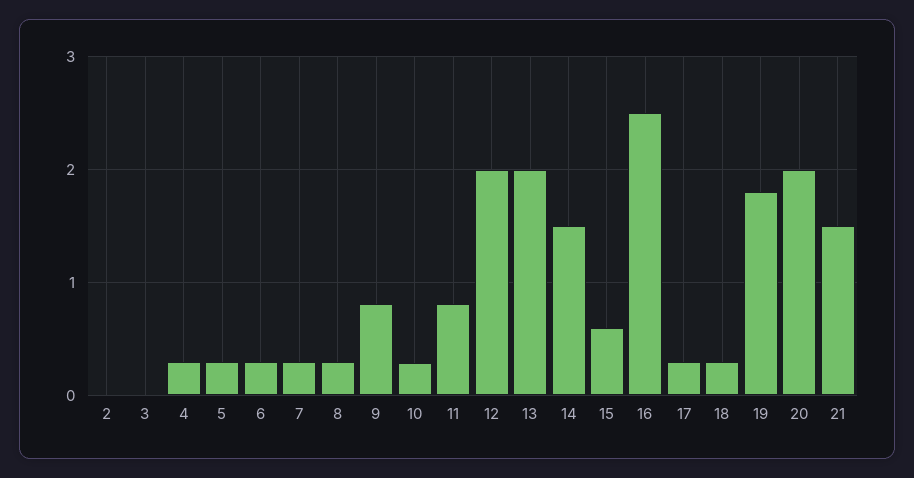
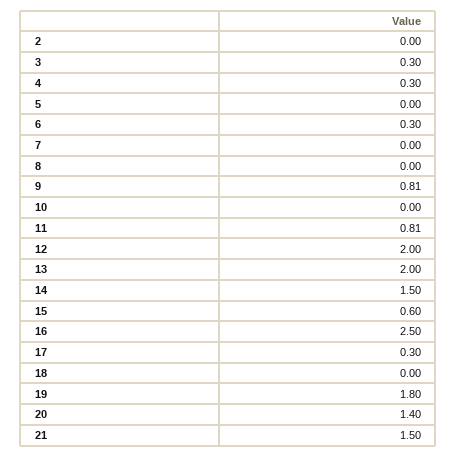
  {
    "2": 0,
-   "3": 0,
+   "3": 0.3,
    "4": 0.3,
-   "5": 0.3,
+   "5": 0,
    "6": 0.3,
-   "7": 0.3,
+   "7": 0,
-   "8": 0.3,
+   "8": 0,
    "9": 0.81,
-   "10": 0.3,
+   "10": 0,
    "11": 0.81,
    "12": 2,
    "13": 2,
    "14": 1.5,
    "15": 0.6,
    "16": 2.5,
    "17": 0.3,
-   "18": 0.3,
+   "18": 0,
    "19": 1.8,
-   "20": 2,
+   "20": 1.4,
    "21": 1.5
  }

